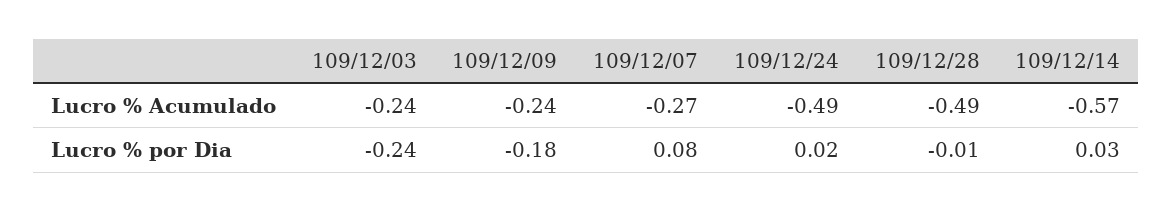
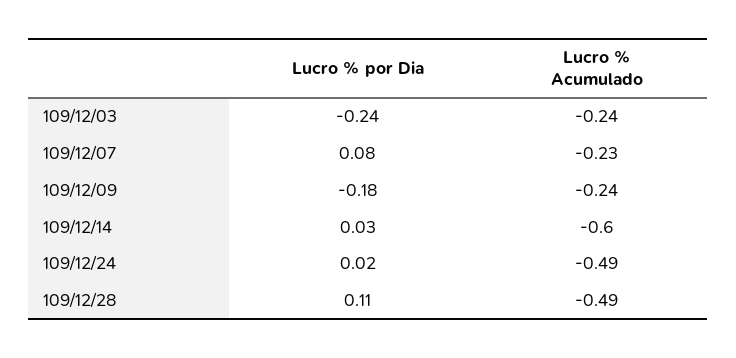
  {
    "109/12/03": {
      "Lucro % Acumulado": -0.24,
      "Lucro % por Dia": -0.24
    },
    "109/12/09": {
      "Lucro % Acumulado": -0.24,
      "Lucro % por Dia": -0.18
    },
    "109/12/07": {
-     "Lucro % Acumulado": -0.27,
+     "Lucro % Acumulado": -0.23,
      "Lucro % por Dia": 0.08
    },
    "109/12/24": {
      "Lucro % Acumulado": -0.49,
      "Lucro % por Dia": 0.02
    },
    "109/12/28": {
      "Lucro % Acumulado": -0.49,
-     "Lucro % por Dia": -0.01
+     "Lucro % por Dia": 0.11
    },
    "109/12/14": {
-     "Lucro % Acumulado": -0.57,
+     "Lucro % Acumulado": -0.6,
      "Lucro % por Dia": 0.03
    }
  }

